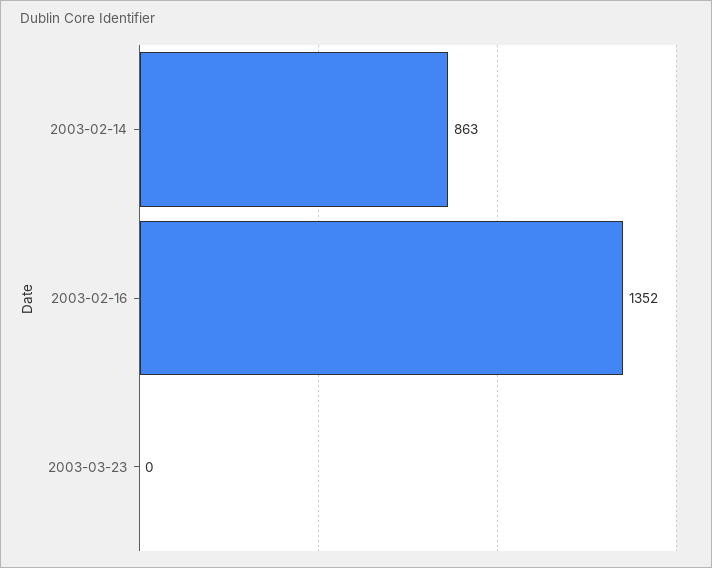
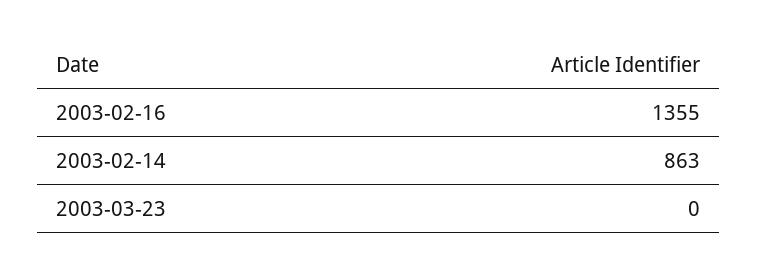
  {
    "2003-02-14": 863,
-   "2003-02-16": 1352,
+   "2003-02-16": 1355,
    "2003-03-23": 0
  }

